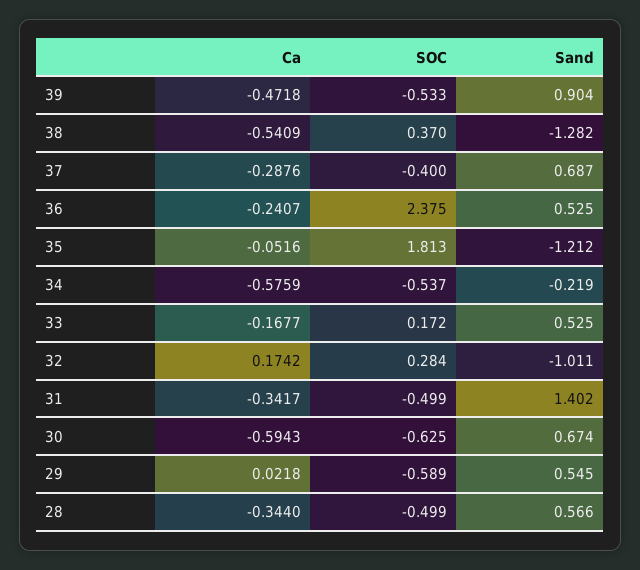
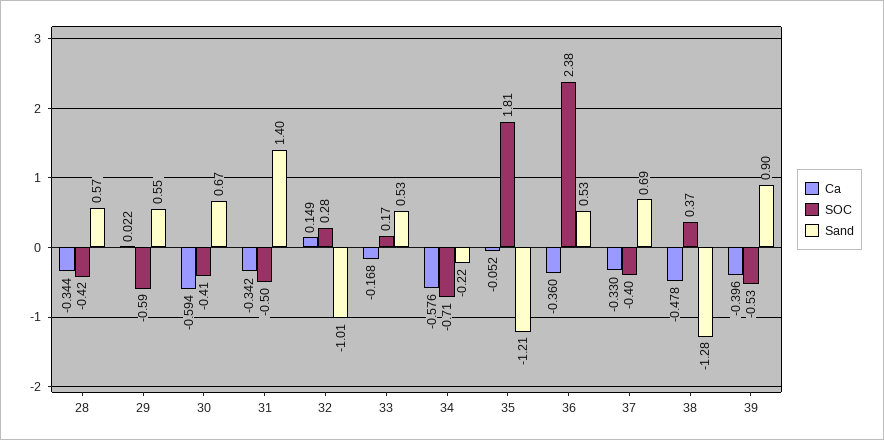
  {
    "Ca": {
-     "39": -0.4718,
+     "39": -0.396,
-     "38": -0.5409,
+     "38": -0.478,
-     "37": -0.2876,
+     "37": -0.33,
-     "36": -0.2407,
+     "36": -0.36,
      "35": -0.0516,
      "34": -0.5759,
      "33": -0.1677,
-     "32": 0.1742,
+     "32": 0.149,
      "31": -0.3417,
      "30": -0.5943,
      "29": 0.0218,
      "28": -0.344
    },
    "SOC": {
      "39": -0.533,
      "38": 0.37,
      "37": -0.4,
      "36": 2.375,
      "35": 1.813,
-     "34": -0.537,
+     "34": -0.71,
      "33": 0.172,
      "32": 0.284,
      "31": -0.499,
-     "30": -0.625,
+     "30": -0.41,
      "29": -0.589,
-     "28": -0.499
+     "28": -0.42
    },
    "Sand": {
      "39": 0.904,
      "38": -1.282,
      "37": 0.687,
      "36": 0.525,
      "35": -1.212,
      "34": -0.219,
      "33": 0.525,
      "32": -1.011,
      "31": 1.402,
      "30": 0.674,
      "29": 0.545,
      "28": 0.566
    }
  }

